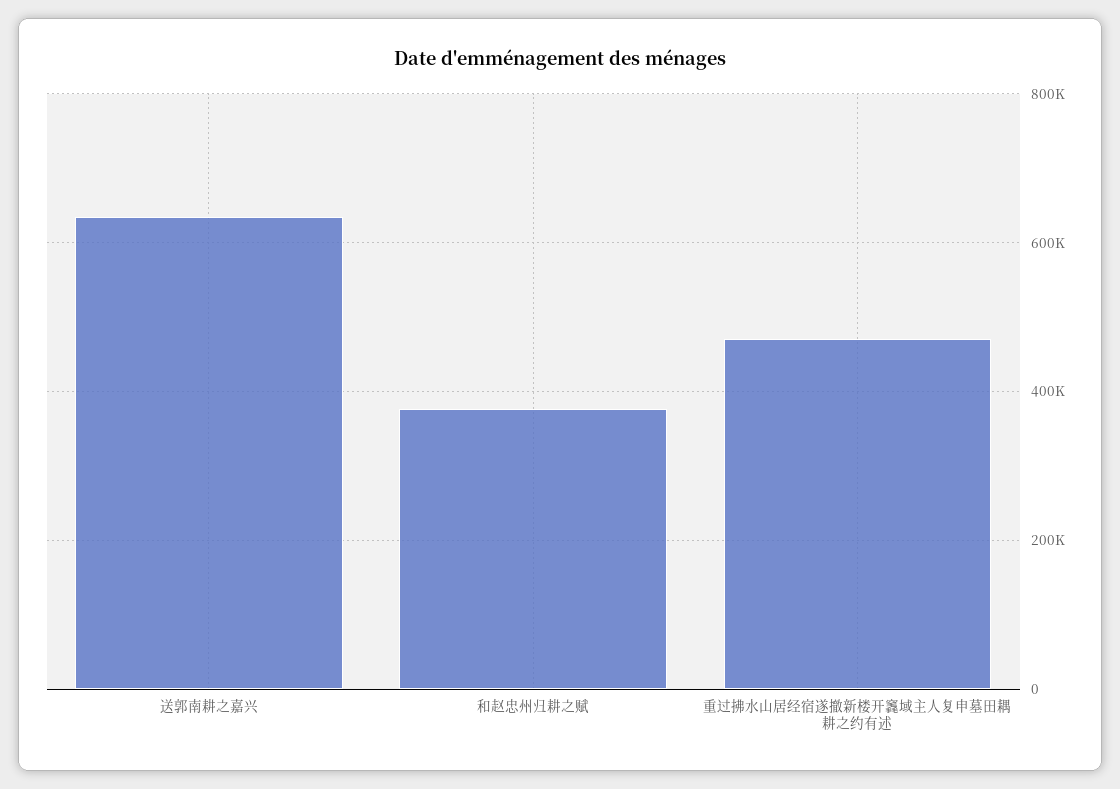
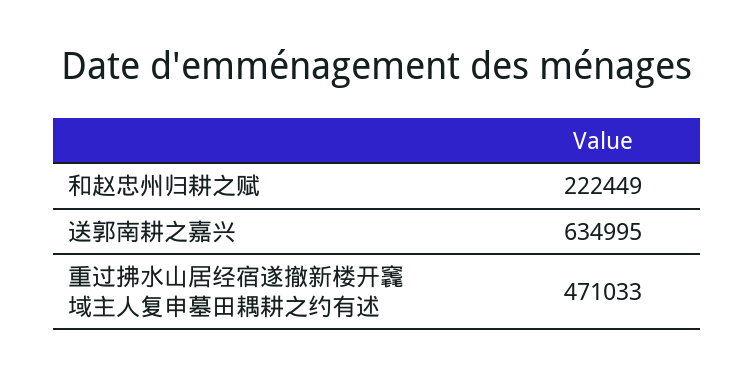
  {
    "送郭南耕之嘉兴": 634995,
-   "和赵忠州归耕之赋": 380000,
+   "和赵忠州归耕之赋": 222449,
    "重过拂水山居经宿遂撤新楼开竁域主人复申墓田耦耕之约有述": 471033
  }

